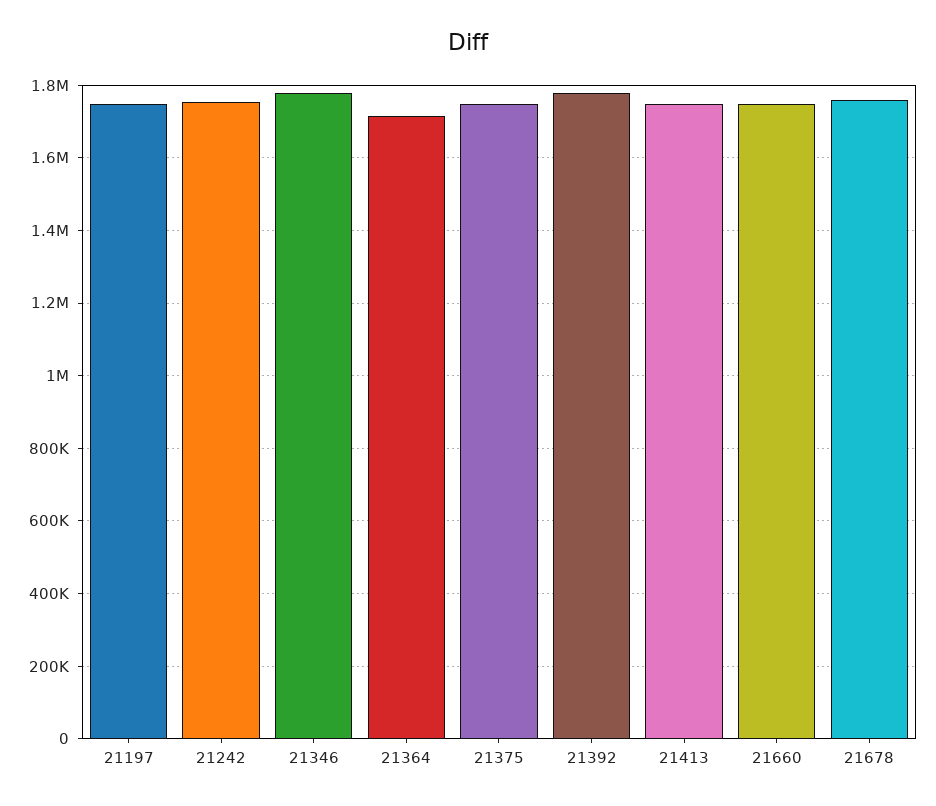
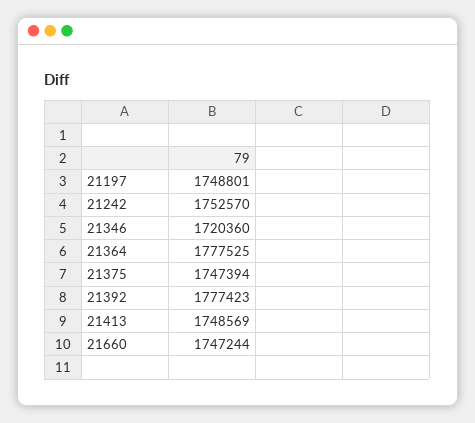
  {
    "21197": 1748801,
    "21242": 1752570,
-   "21346": 1780000,
+   "21346": 1720360,
-   "21364": 1720000,
+   "21364": 1777525,
    "21375": 1747394,
    "21392": 1777423,
    "21413": 1748569,
-   "21660": 1747244,
+   "21660": 1747244
-   "21678": 1760000
  }

